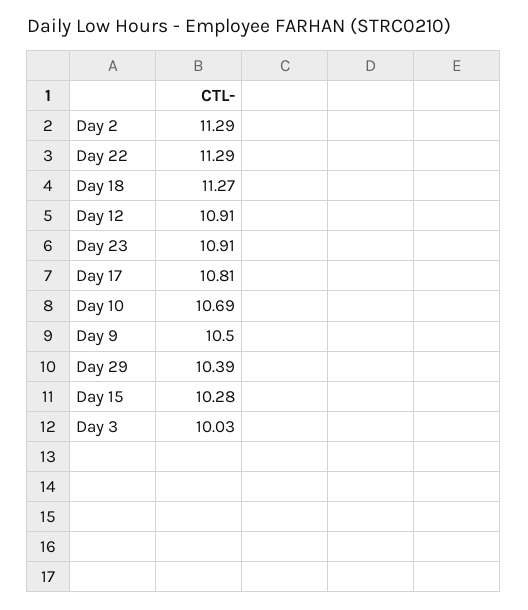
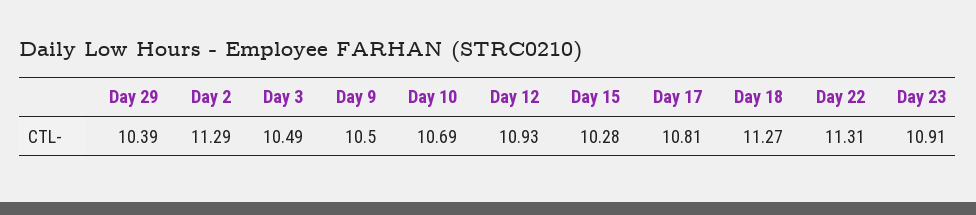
  {
    "Day 2": 11.29,
-   "Day 22": 11.29,
+   "Day 22": 11.31,
    "Day 18": 11.27,
-   "Day 12": 10.91,
+   "Day 12": 10.93,
    "Day 23": 10.91,
    "Day 17": 10.81,
    "Day 10": 10.69,
    "Day 9": 10.5,
    "Day 29": 10.39,
    "Day 15": 10.28,
-   "Day 3": 10.03
+   "Day 3": 10.49
  }

